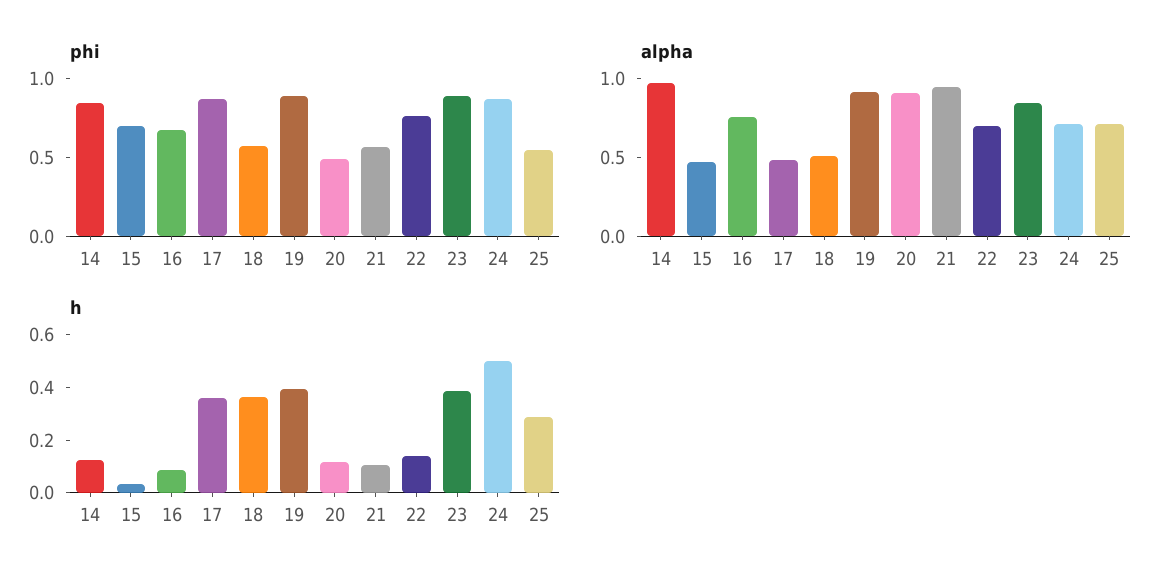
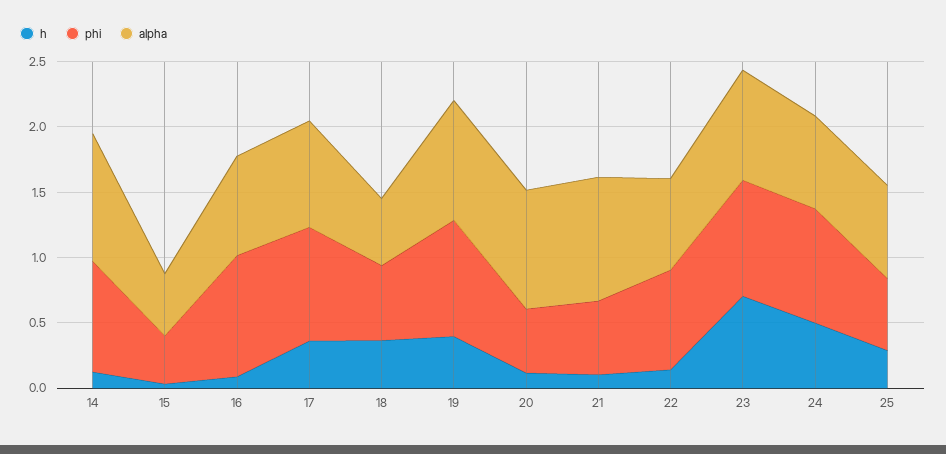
  {
    "phi": {
      "14": 0.8,
-     "15": 0.7,
+     "15": 0.4,
-     "16": 0.7,
+     "16": 0.9,
      "17": 0.9,
      "18": 0.6,
      "19": 0.9,
      "20": 0.5,
      "21": 0.6,
      "22": 0.8,
      "23": 0.9,
      "24": 0.9,
      "25": 0.6
    },
    "alpha": {
      "14": 1,
      "15": 0.5,
      "16": 0.8,
-     "17": 0.5,
+     "17": 0.8,
      "18": 0.5,
      "19": 0.9,
      "20": 0.9,
      "21": 0.9,
      "22": 0.7,
      "23": 0.8,
      "24": 0.7,
      "25": 0.7
    },
    "h": {
      "14": 0.1,
      "15": 0.05,
      "16": 0.1,
      "17": 0.35,
      "18": 0.35,
      "19": 0.4,
      "20": 0.1,
      "21": 0.1,
      "22": 0.15,
-     "23": 0.4,
+     "23": 0.7,
      "24": 0.5,
      "25": 0.3
    }
  }

